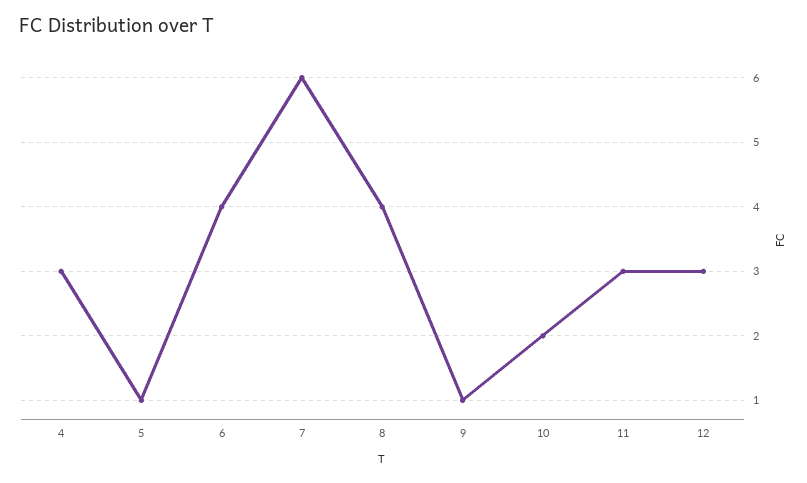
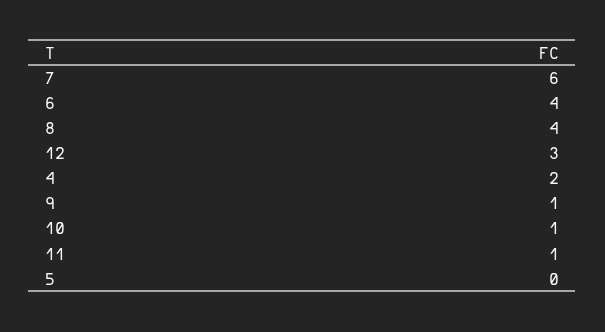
  {
-   "4": 3,
+   "4": 2,
-   "5": 1,
+   "5": 0,
    "6": 4,
    "7": 6,
    "8": 4,
    "9": 1,
-   "10": 2,
+   "10": 1,
-   "11": 3,
+   "11": 1,
    "12": 3
  }

